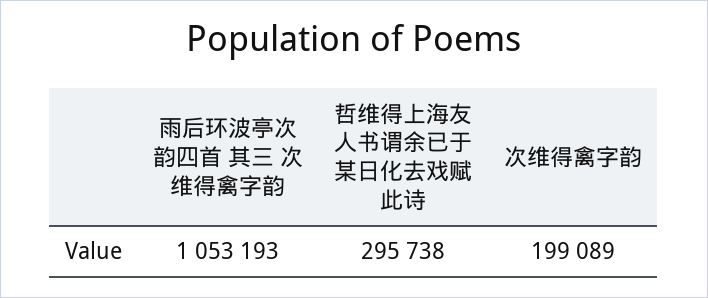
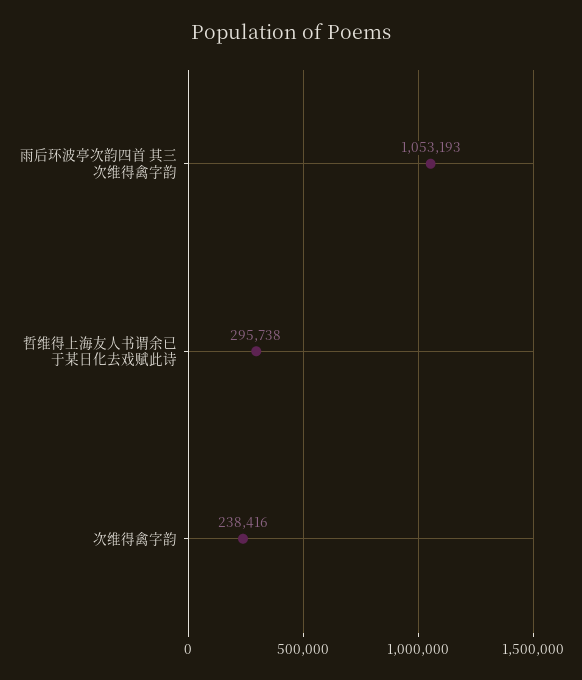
  {
    "雨后环波亭次韵四首 其三 次维得禽字韵": 1053193,
    "哲维得上海友人书谓余已于某日化去戏赋此诗": 295738,
-   "次维得禽字韵": 199089
+   "次维得禽字韵": 238416
  }

